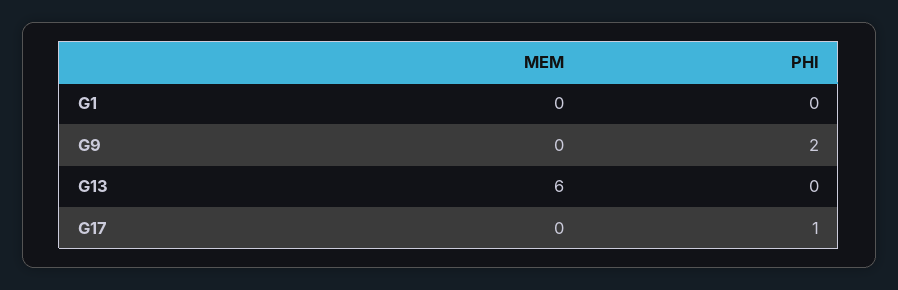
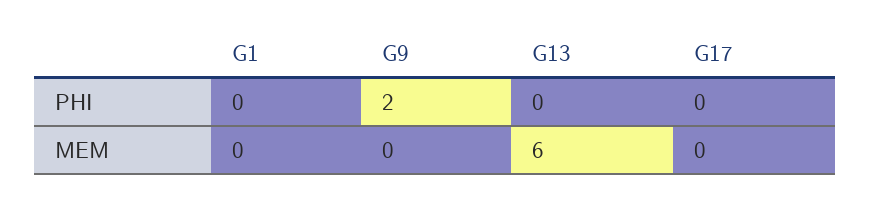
  {
    "MEM": {
      "G1": 0,
      "G9": 0,
      "G13": 6,
      "G17": 0
    },
    "PHI": {
      "G1": 0,
      "G9": 2,
      "G13": 0,
-     "G17": 1
+     "G17": 0
    }
  }

